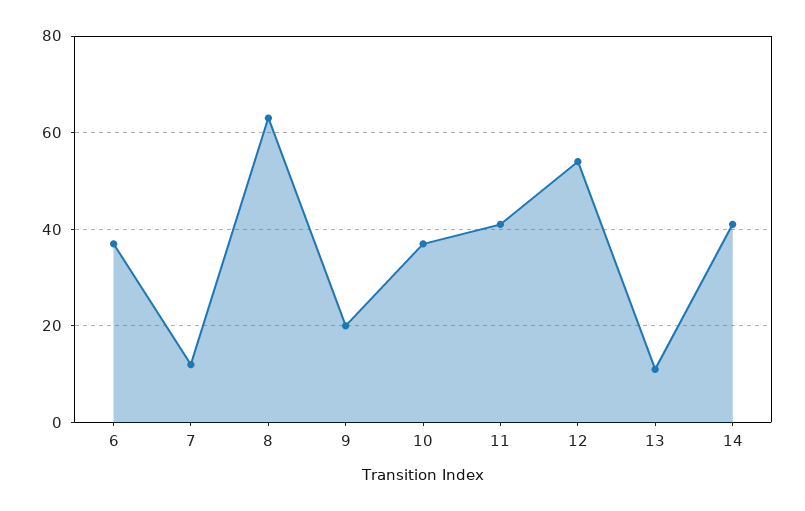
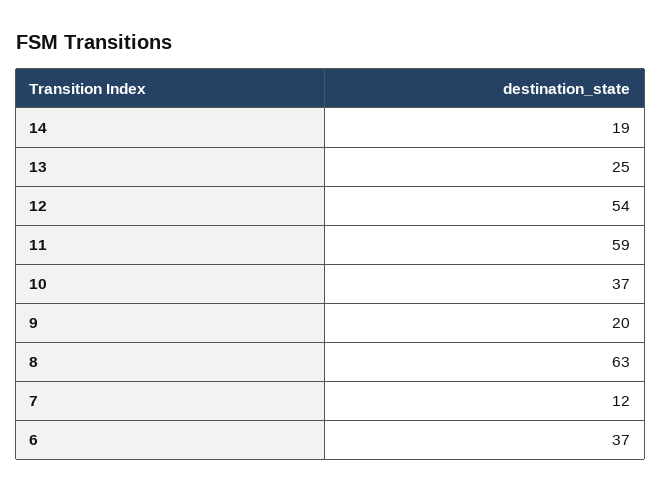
  {
    "6": 37,
    "7": 12,
    "8": 63,
    "9": 20,
    "10": 37,
-   "11": 40,
+   "11": 59,
    "12": 54,
-   "13": 10,
+   "13": 25,
-   "14": 40
+   "14": 19
  }

